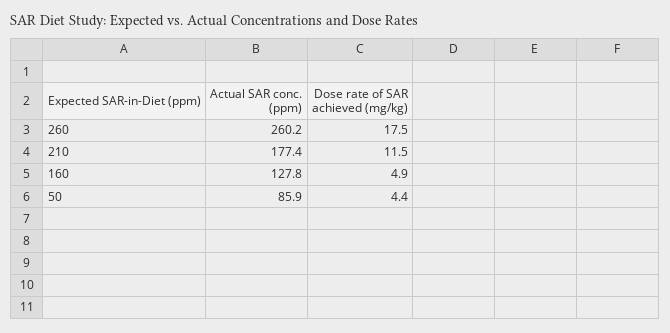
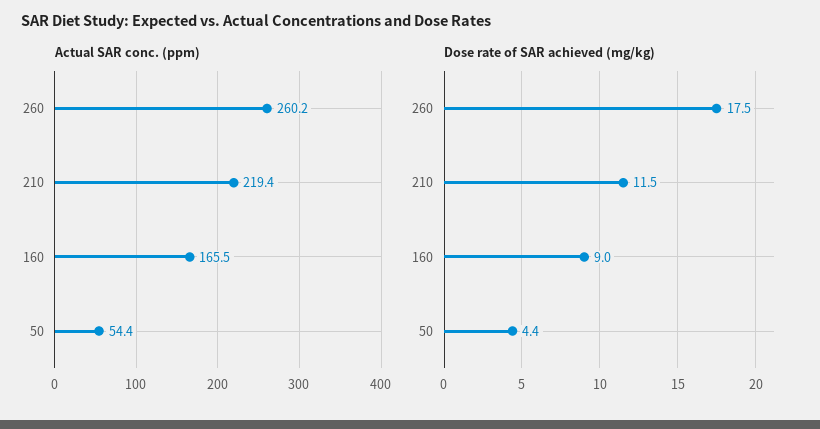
  {
    "Actual SAR conc. (ppm)": {
      "260": 260.2,
-     "210": 177.4,
+     "210": 219.4,
-     "160": 127.8,
+     "160": 165.5,
-     "50": 85.9
+     "50": 54.4
    },
    "Dose rate of SAR achieved (mg/kg)": {
      "260": 17.5,
      "210": 11.5,
-     "160": 4.9,
+     "160": 9,
      "50": 4.4
    }
  }

